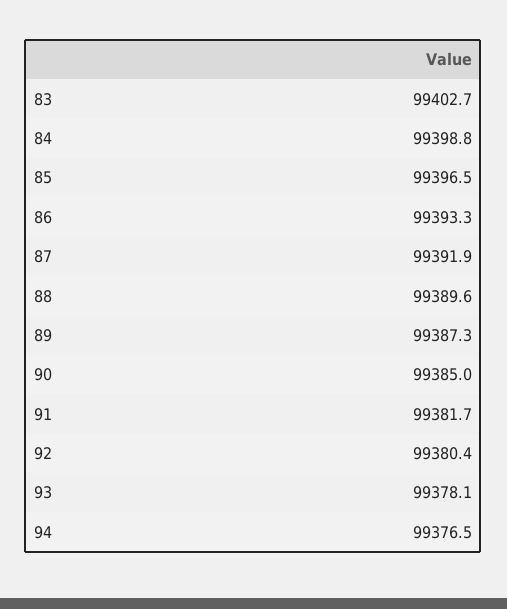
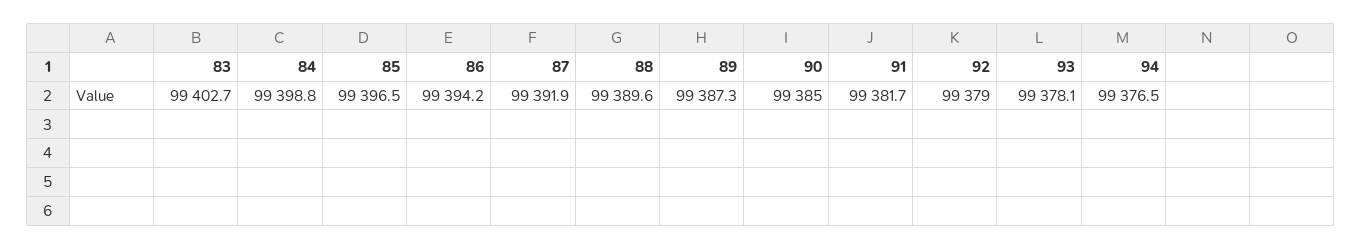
  {
    "83": 99402.7,
    "84": 99398.8,
    "85": 99396.5,
-   "86": 99393.3,
+   "86": 99394.2,
    "87": 99391.9,
    "88": 99389.6,
    "89": 99387.3,
    "90": 99385,
    "91": 99381.7,
-   "92": 99380.4,
+   "92": 99379,
    "93": 99378.1,
    "94": 99376.5
  }

